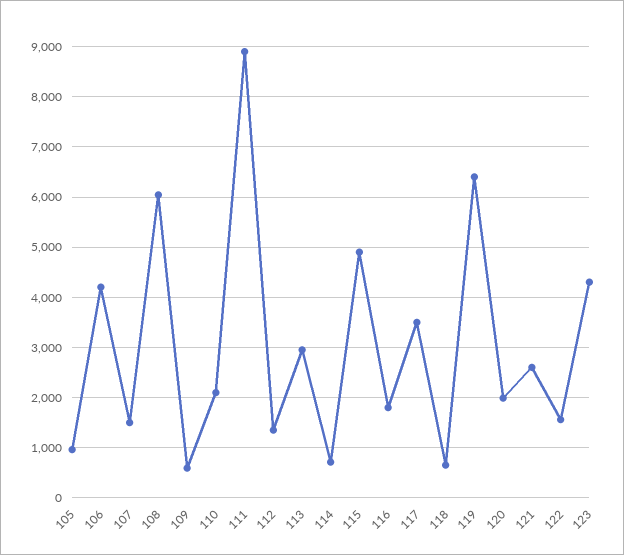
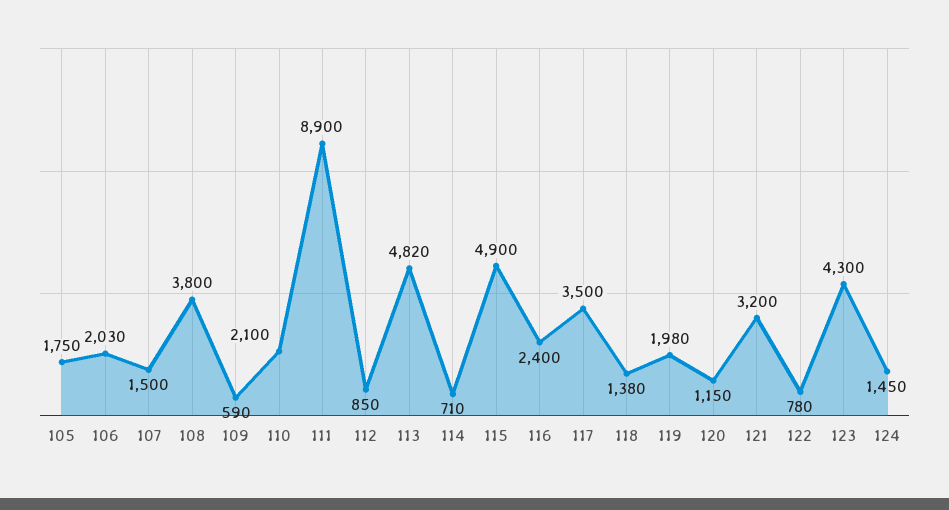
  {
-   "105": 1000,
+   "105": 1750,
-   "106": 4200,
+   "106": 2030,
    "107": 1500,
-   "108": 6000,
+   "108": 3800,
    "109": 590,
    "110": 2100,
    "111": 8900,
-   "112": 1400,
+   "112": 850,
-   "113": 3000,
+   "113": 4820,
    "114": 710,
    "115": 4900,
-   "116": 1800,
+   "116": 2400,
    "117": 3500,
-   "118": 600,
+   "118": 1380,
-   "119": 6400,
+   "119": 1980,
-   "120": 2000,
+   "120": 1150,
-   "121": 2600,
+   "121": 3200,
-   "122": 1600,
+   "122": 780,
-   "123": 4300
+   "123": 4300,
+   "124": 1450
  }

